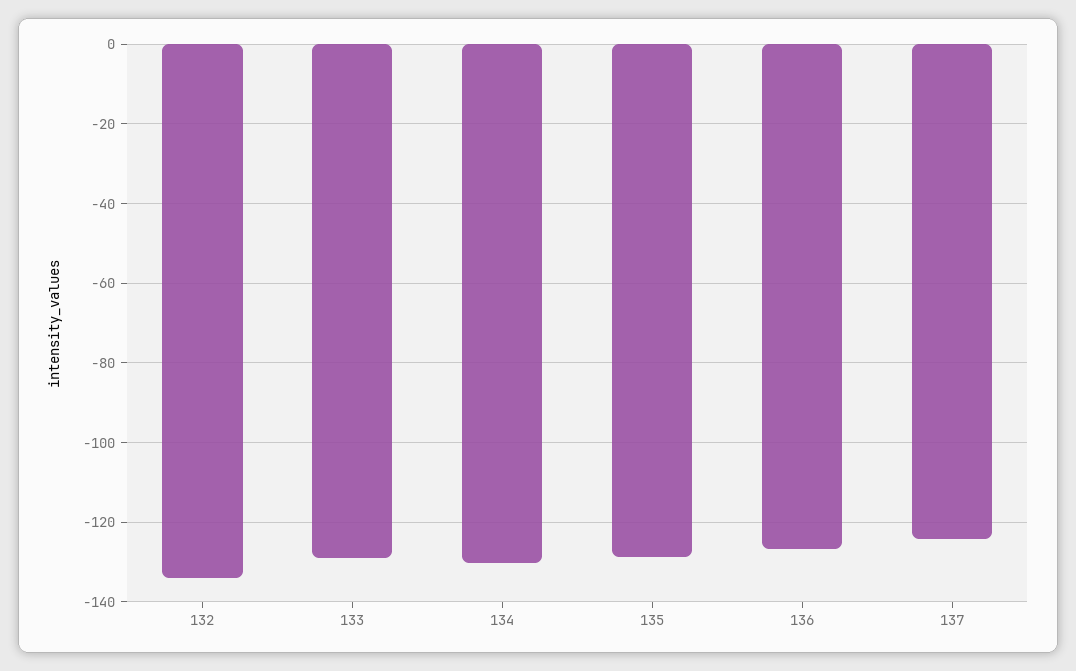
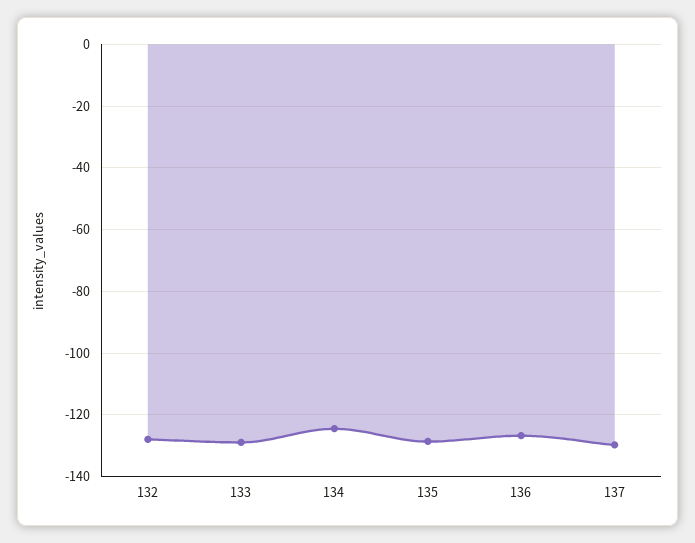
  {
-   "132": -134,
+   "132": -128,
    "133": -128,
-   "134": -130,
+   "134": -124,
    "135": -128,
    "136": -126,
-   "137": -124
+   "137": -130
  }

